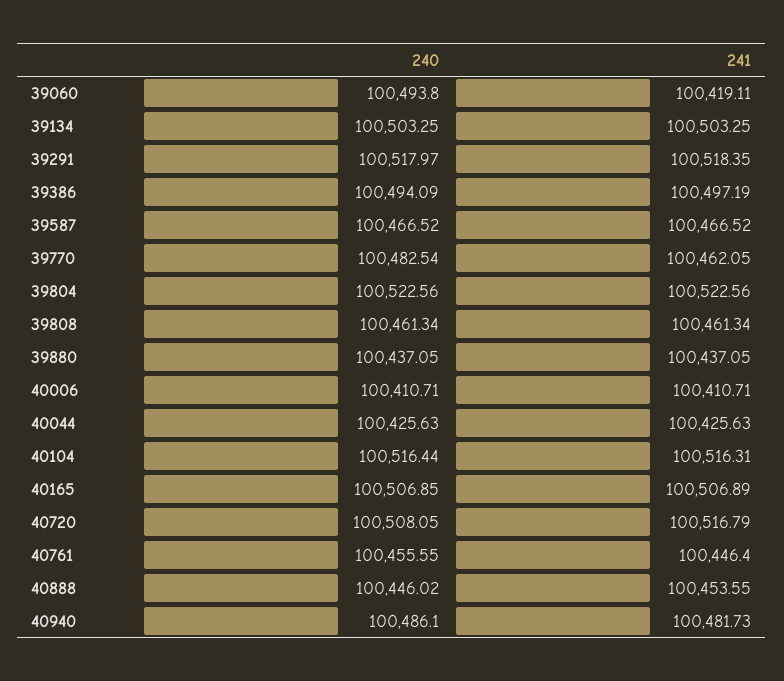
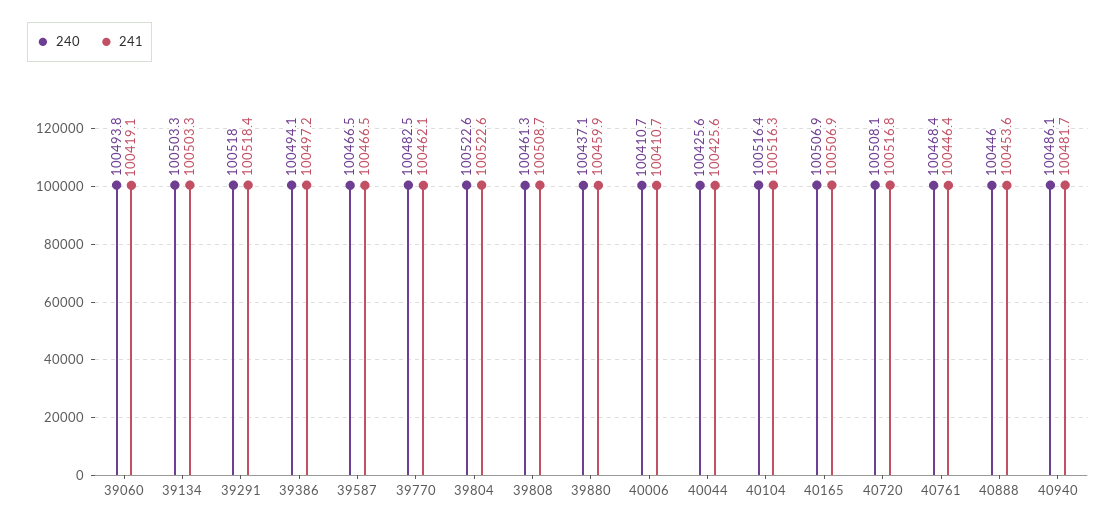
  {
    "240": {
      "39060": 100493.8,
      "39134": 100503.25,
      "39291": 100517.97,
      "39386": 100494.09,
      "39587": 100466.52,
      "39770": 100482.54,
      "39804": 100522.56,
      "39808": 100461.34,
      "39880": 100437.05,
      "40006": 100410.71,
      "40044": 100425.63,
      "40104": 100516.44,
      "40165": 100506.85,
      "40720": 100508.05,
-     "40761": 100455.55,
+     "40761": 100468.4,
      "40888": 100446.02,
      "40940": 100486.1
    },
    "241": {
      "39060": 100419.11,
      "39134": 100503.25,
      "39291": 100518.35,
      "39386": 100497.19,
      "39587": 100466.52,
      "39770": 100462.05,
      "39804": 100522.56,
-     "39808": 100461.34,
+     "39808": 100508.7,
-     "39880": 100437.05,
+     "39880": 100459.9,
      "40006": 100410.71,
      "40044": 100425.63,
      "40104": 100516.31,
      "40165": 100506.89,
      "40720": 100516.79,
      "40761": 100446.4,
      "40888": 100453.55,
      "40940": 100481.73
    }
  }

